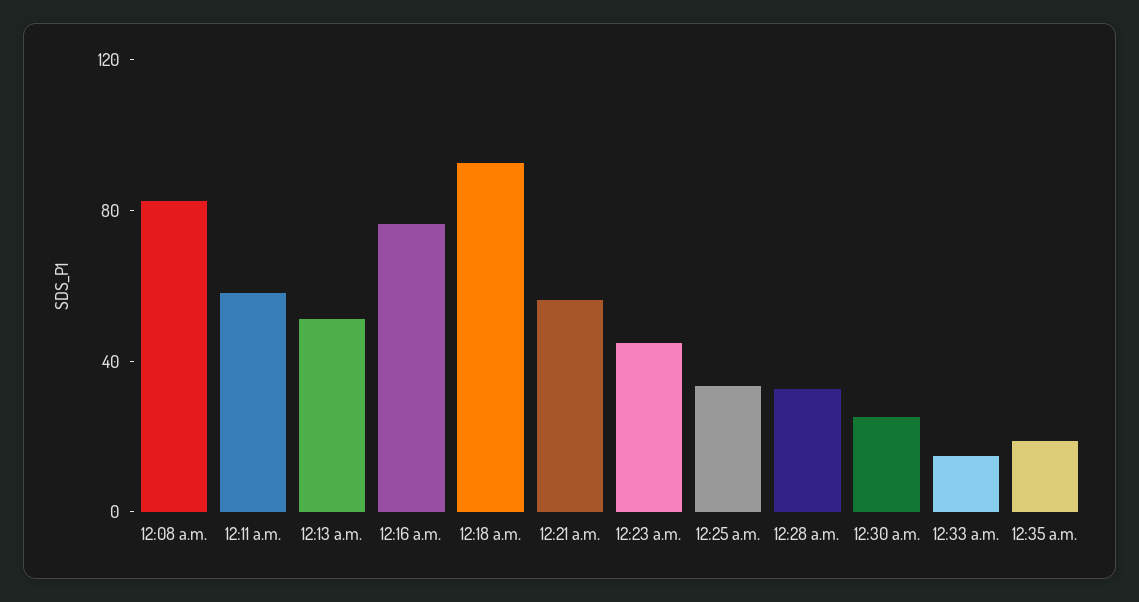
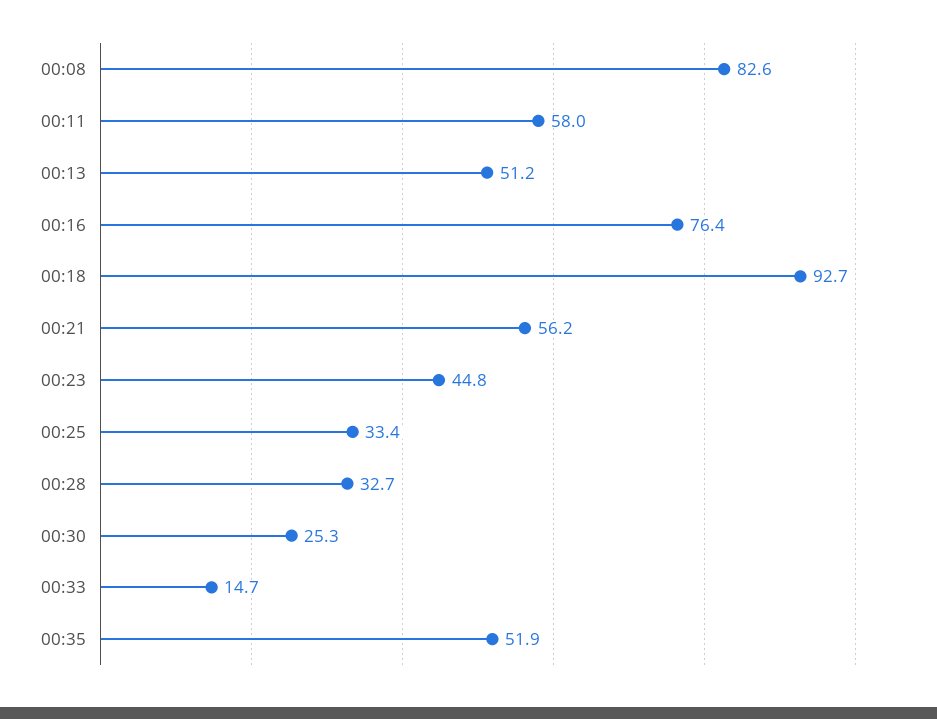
  {
    "12:08 a.m.": 82.6,
    "12:11 a.m.": 58,
    "12:13 a.m.": 51.2,
    "12:16 a.m.": 76.4,
    "12:18 a.m.": 92.7,
    "12:21 a.m.": 56.2,
    "12:23 a.m.": 44.8,
    "12:25 a.m.": 33.4,
    "12:28 a.m.": 32.7,
    "12:30 a.m.": 25.3,
    "12:33 a.m.": 14.7,
-   "12:35 a.m.": 20
+   "12:35 a.m.": 51.9
  }

